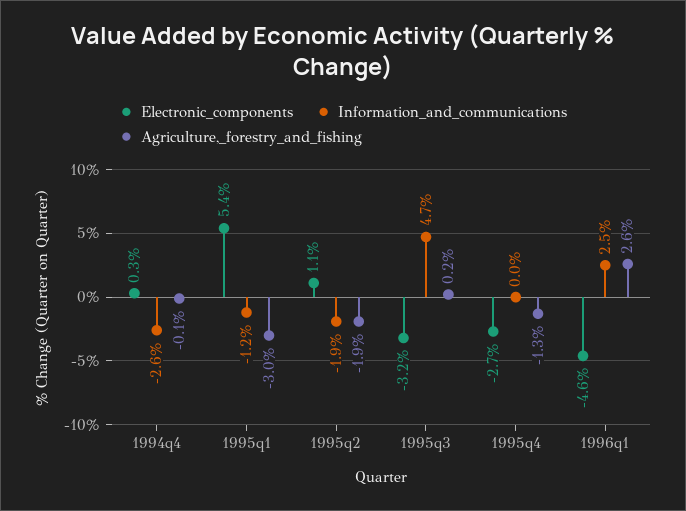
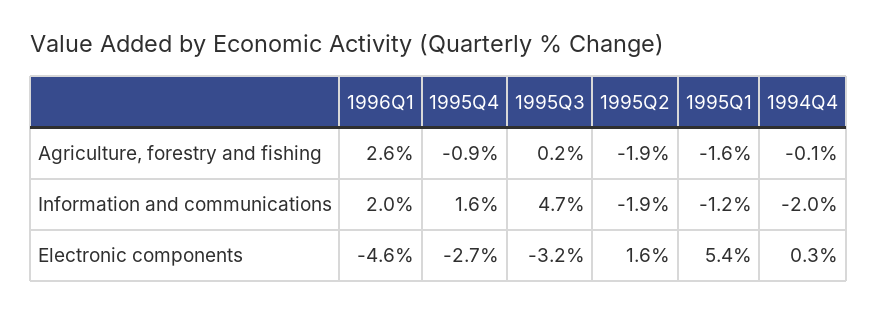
  {
    "Electronic_components": {
      "1994q4": 0.3,
      "1995q1": 5.4,
-     "1995q2": 1.1,
+     "1995q2": 1.6,
      "1995q3": -3.2,
      "1995q4": -2.7,
      "1996q1": -4.6
    },
    "Information_and_communications": {
-     "1994q4": -2.6,
+     "1994q4": -2,
      "1995q1": -1.2,
      "1995q2": -1.9,
      "1995q3": 4.7,
-     "1995q4": 0,
+     "1995q4": 1.6,
-     "1996q1": 2.5
+     "1996q1": 2
    },
    "Agriculture,_forestry_and_fishing": {
      "1994q4": -0.1,
-     "1995q1": -3,
+     "1995q1": -1.6,
      "1995q2": -1.9,
      "1995q3": 0.2,
-     "1995q4": -1.3,
+     "1995q4": -0.9,
      "1996q1": 2.6
    }
  }

